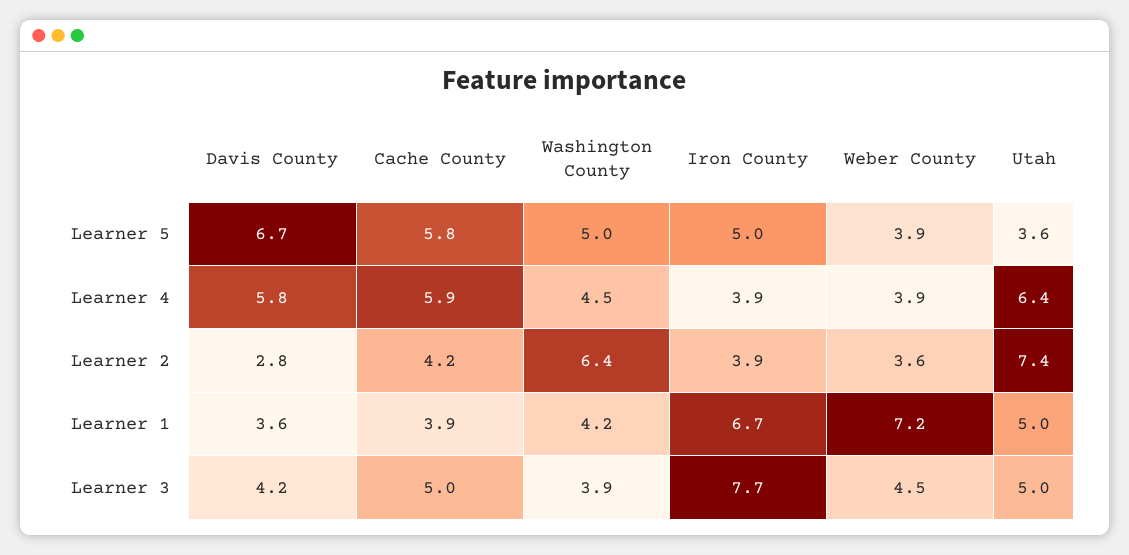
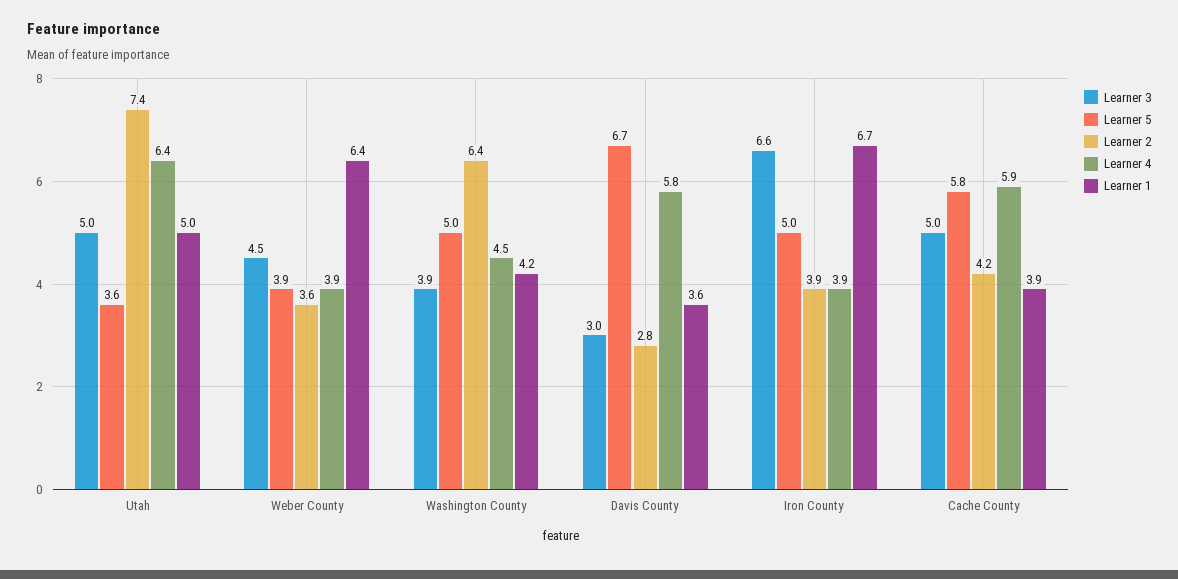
  {
    "Learner 5": {
      "Davis County": 6.7,
      "Cache County": 5.8,
      "Washington County": 5,
      "Iron County": 5,
      "Weber County": 3.9,
      "Utah": 3.6
    },
    "Learner 4": {
      "Davis County": 5.8,
      "Cache County": 5.9,
      "Washington County": 4.5,
      "Iron County": 3.9,
      "Weber County": 3.9,
      "Utah": 6.4
    },
    "Learner 2": {
      "Davis County": 2.8,
      "Cache County": 4.2,
      "Washington County": 6.4,
      "Iron County": 3.9,
      "Weber County": 3.6,
      "Utah": 7.4
    },
    "Learner 1": {
      "Davis County": 3.6,
      "Cache County": 3.9,
      "Washington County": 4.2,
      "Iron County": 6.7,
-     "Weber County": 7.2,
+     "Weber County": 6.4,
      "Utah": 5
    },
    "Learner 3": {
-     "Davis County": 4.2,
+     "Davis County": 3,
      "Cache County": 5,
      "Washington County": 3.9,
-     "Iron County": 7.7,
+     "Iron County": 6.6,
      "Weber County": 4.5,
      "Utah": 5
    }
  }

